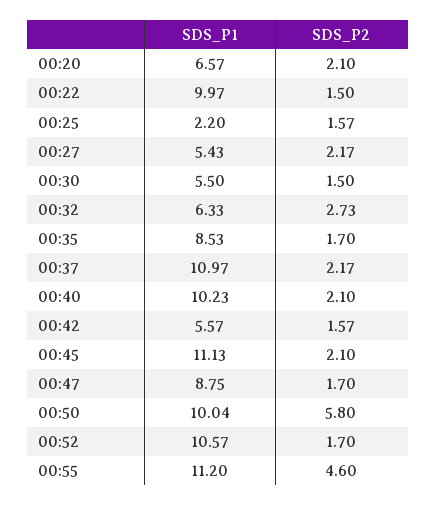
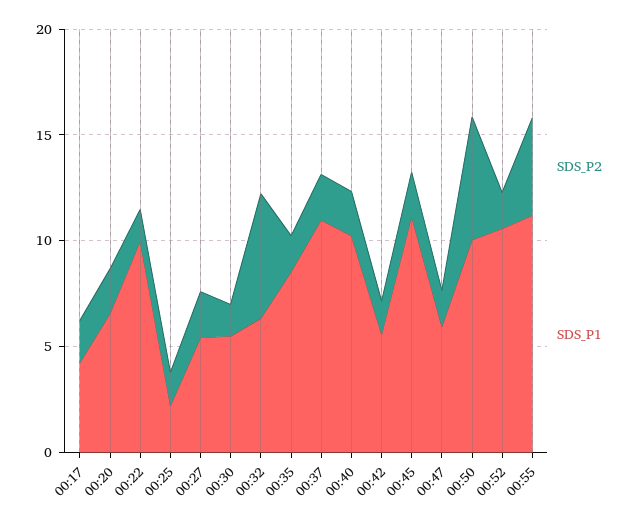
  {
    "SDS_P1": {
      "00:20": 6.57,
      "00:22": 9.97,
      "00:25": 2.2,
      "00:27": 5.43,
      "00:30": 5.5,
      "00:32": 6.33,
      "00:35": 8.53,
      "00:37": 10.97,
      "00:40": 10.23,
      "00:42": 5.57,
      "00:45": 11.13,
-     "00:47": 8.75,
+     "00:47": 6,
      "00:50": 10.04,
      "00:52": 10.57,
-     "00:55": 11.2
+     "00:55": 11.2,
+     "00:17": 4
    },
    "SDS_P2": {
      "00:20": 2.1,
      "00:22": 1.5,
      "00:25": 1.57,
      "00:27": 2.17,
      "00:30": 1.5,
-     "00:32": 2.73,
+     "00:32": 6,
      "00:35": 1.7,
      "00:37": 2.17,
      "00:40": 2.1,
      "00:42": 1.57,
      "00:45": 2.1,
      "00:47": 1.7,
      "00:50": 5.8,
      "00:52": 1.7,
-     "00:55": 4.6
+     "00:55": 4.6,
+     "00:17": 2
    }
  }

